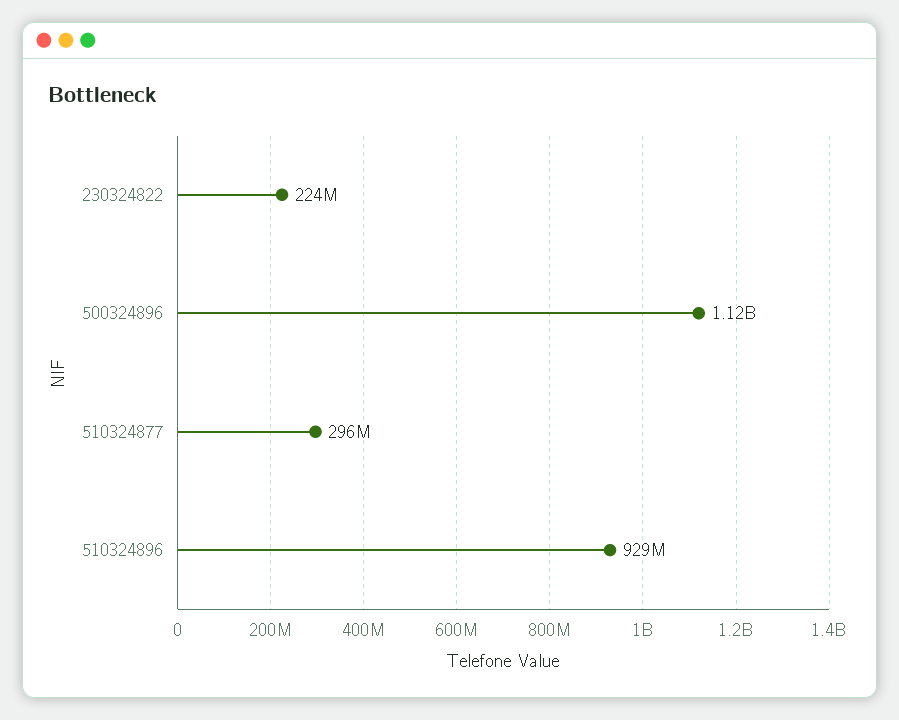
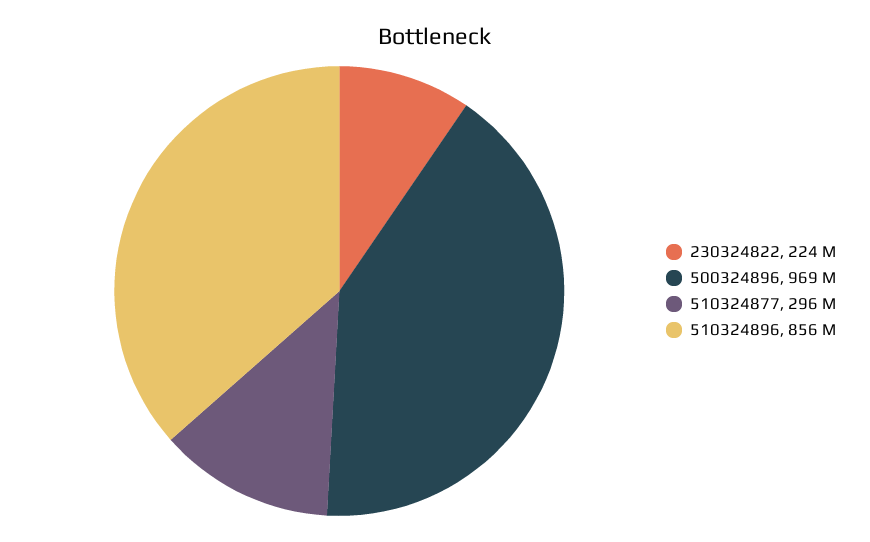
  {
    "230324822": 224000000,
-   "500324896": 1120000000,
+   "500324896": 969000000,
    "510324877": 296000000,
-   "510324896": 929000000
+   "510324896": 856000000
  }

